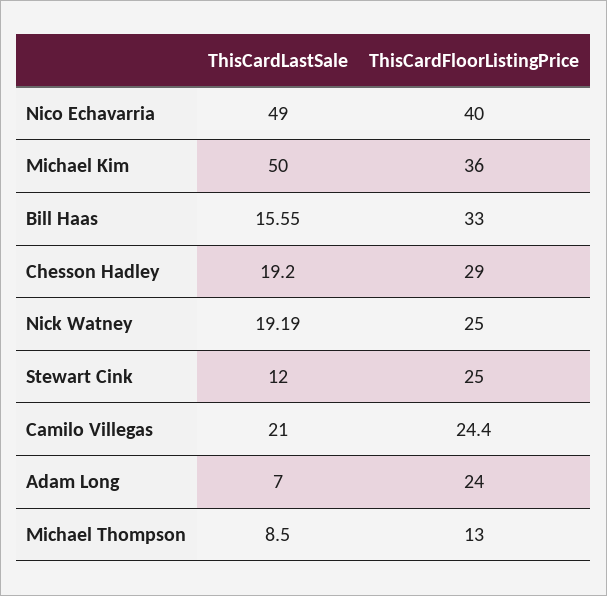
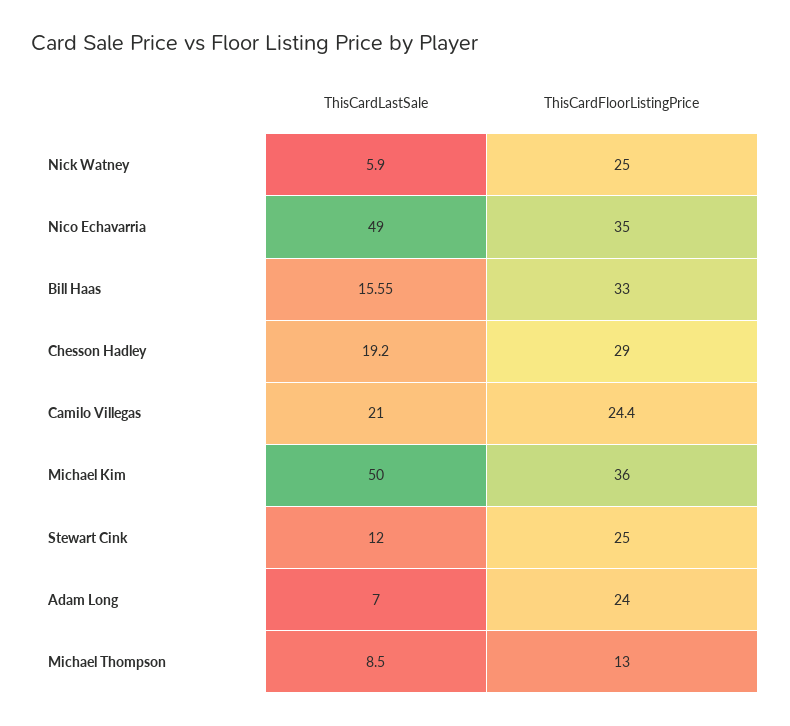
  {
    "ThisCardLastSale": {
      "Nico Echavarria": 49,
      "Michael Kim": 50,
      "Bill Haas": 15.55,
      "Chesson Hadley": 19.2,
-     "Nick Watney": 19.19,
+     "Nick Watney": 5.9,
      "Stewart Cink": 12,
      "Camilo Villegas": 21,
      "Adam Long": 7,
      "Michael Thompson": 8.5
    },
    "ThisCardFloorListingPrice": {
-     "Nico Echavarria": 40,
+     "Nico Echavarria": 35,
      "Michael Kim": 36,
      "Bill Haas": 33,
      "Chesson Hadley": 29,
      "Nick Watney": 25,
      "Stewart Cink": 25,
      "Camilo Villegas": 24.4,
      "Adam Long": 24,
      "Michael Thompson": 13
    }
  }

